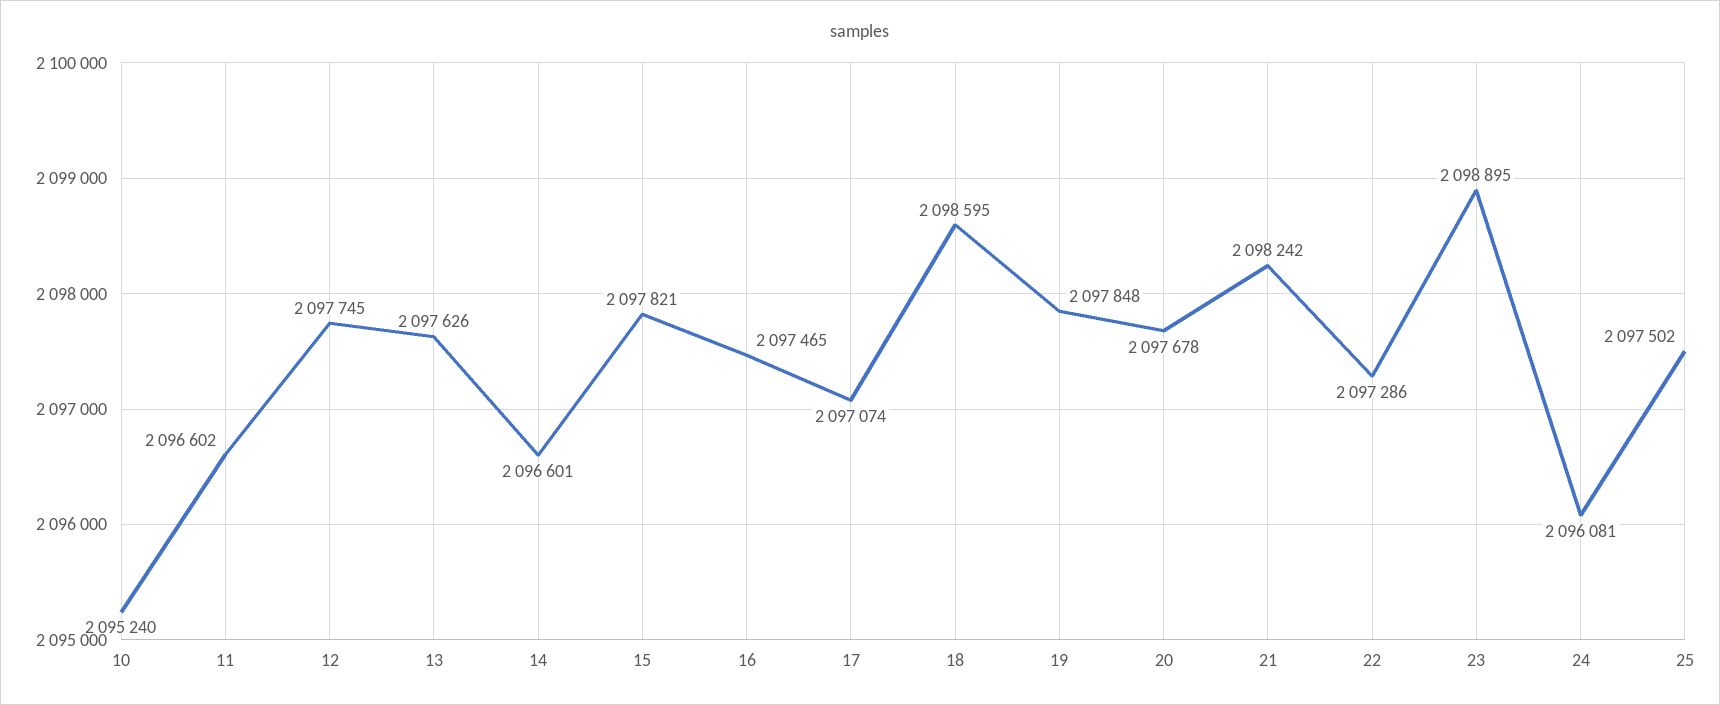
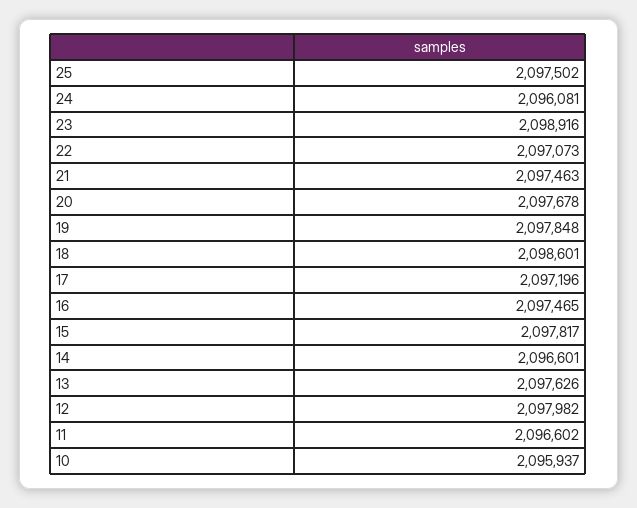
  {
-   "10": 2095240,
+   "10": 2095937,
    "11": 2096602,
-   "12": 2097745,
+   "12": 2097982,
    "13": 2097626,
    "14": 2096601,
-   "15": 2097821,
+   "15": 2097817,
    "16": 2097465,
-   "17": 2097074,
+   "17": 2097196,
-   "18": 2098595,
+   "18": 2098601,
    "19": 2097848,
    "20": 2097678,
-   "21": 2098242,
+   "21": 2097463,
-   "22": 2097286,
+   "22": 2097073,
-   "23": 2098895,
+   "23": 2098916,
    "24": 2096081,
    "25": 2097502
  }

